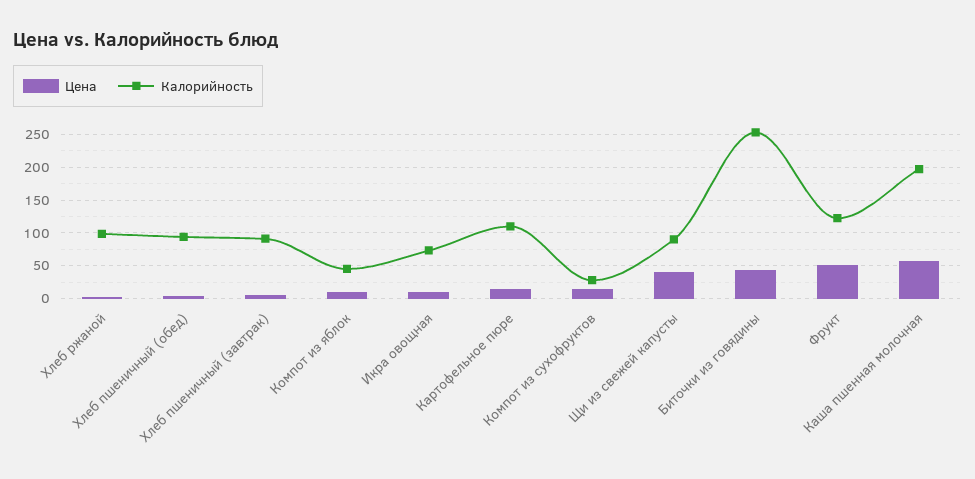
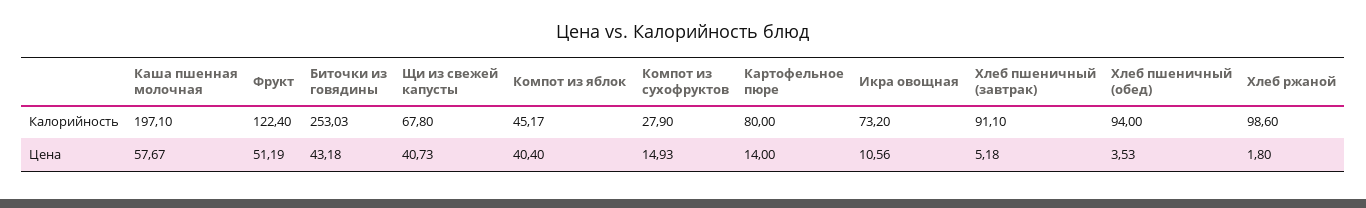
  {
    "Цена": {
      "Хлеб ржаной": 1.8,
      "Хлеб пшеничный (обед)": 3.53,
      "Хлеб пшеничный (завтрак)": 5.18,
-     "Компот из яблок": 10,
+     "Компот из яблок": 40.4,
      "Икра овощная": 10.56,
      "Картофельное пюре": 14,
      "Компот из сухофруктов": 14.93,
      "Щи из свежей капусты": 40.73,
      "Биточки из говядины": 43.18,
      "Фрукт": 51.19,
      "Каша пшенная молочная": 57.67
    },
    "Калорийность": {
      "Хлеб ржаной": 98.6,
      "Хлеб пшеничный (обед)": 94,
      "Хлеб пшеничный (завтрак)": 91.1,
      "Компот из яблок": 45.17,
      "Икра овощная": 73.2,
-     "Картофельное пюре": 110,
+     "Картофельное пюре": 80,
      "Компот из сухофруктов": 27.9,
-     "Щи из свежей капусты": 90,
+     "Щи из свежей капусты": 67.8,
      "Биточки из говядины": 253.03,
      "Фрукт": 122.4,
      "Каша пшенная молочная": 197.1
    }
  }

